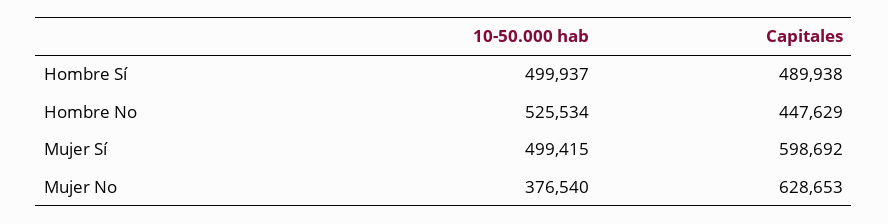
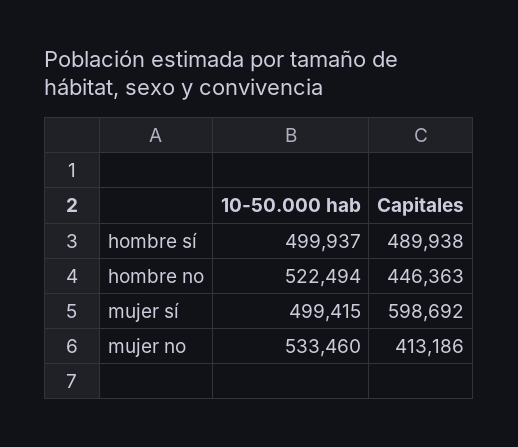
  {
    "10-50.000 hab": {
      "Hombre Sí": 499937,
-     "Hombre No": 525534,
+     "Hombre No": 522494,
      "Mujer Sí": 499415,
-     "Mujer No": 376540
+     "Mujer No": 533460
    },
    "Capitales": {
      "Hombre Sí": 489938,
-     "Hombre No": 447629,
+     "Hombre No": 446363,
      "Mujer Sí": 598692,
-     "Mujer No": 628653
+     "Mujer No": 413186
    }
  }

